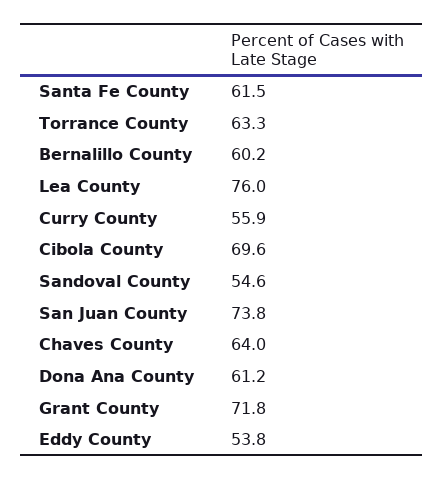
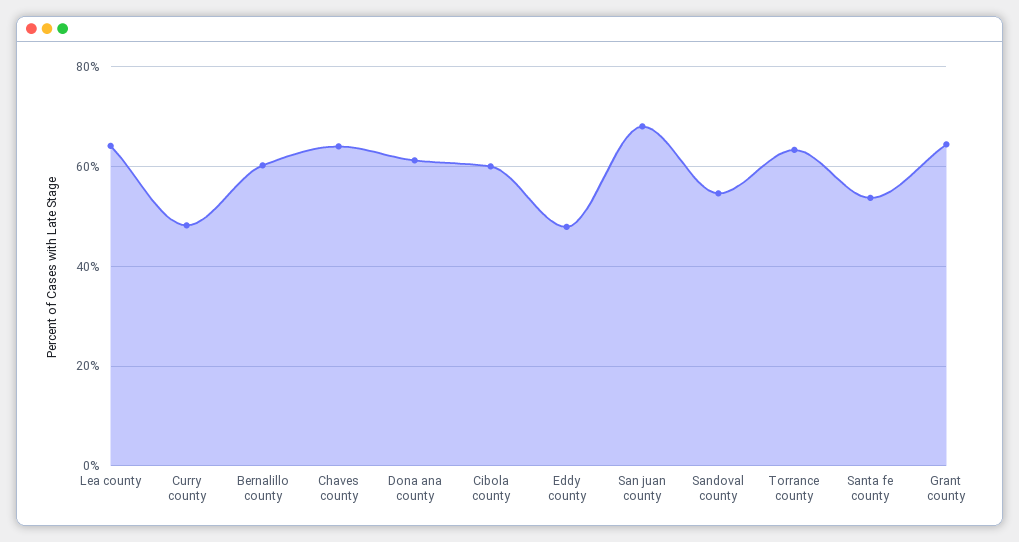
  {
-   "Santa Fe County": 61.5,
+   "Santa Fe County": 54,
    "Torrance County": 63.3,
    "Bernalillo County": 60.2,
-   "Lea County": 76,
+   "Lea County": 64,
-   "Curry County": 55.9,
+   "Curry County": 48,
-   "Cibola County": 69.6,
+   "Cibola County": 60,
    "Sandoval County": 54.6,
-   "San Juan County": 73.8,
+   "San Juan County": 68,
    "Chaves County": 64,
    "Dona Ana County": 61.2,
-   "Grant County": 71.8,
+   "Grant County": 64,
-   "Eddy County": 53.8
+   "Eddy County": 48
  }

